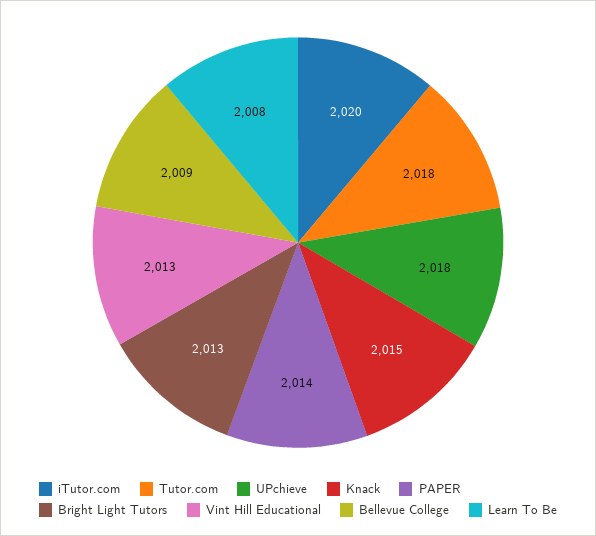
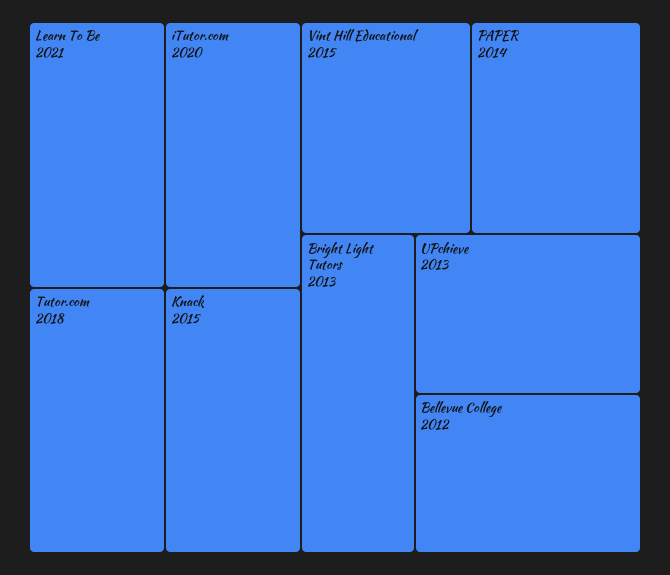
  {
    "iTutor.com": 2020,
    "Tutor.com": 2018,
-   "UPchieve": 2018,
+   "UPchieve": 2013,
    "Knack": 2015,
    "PAPER": 2014,
    "Bright Light Tutors": 2013,
-   "Vint Hill Educational": 2013,
+   "Vint Hill Educational": 2015,
-   "Bellevue College": 2009,
+   "Bellevue College": 2012,
-   "Learn To Be": 2008
+   "Learn To Be": 2021
  }

